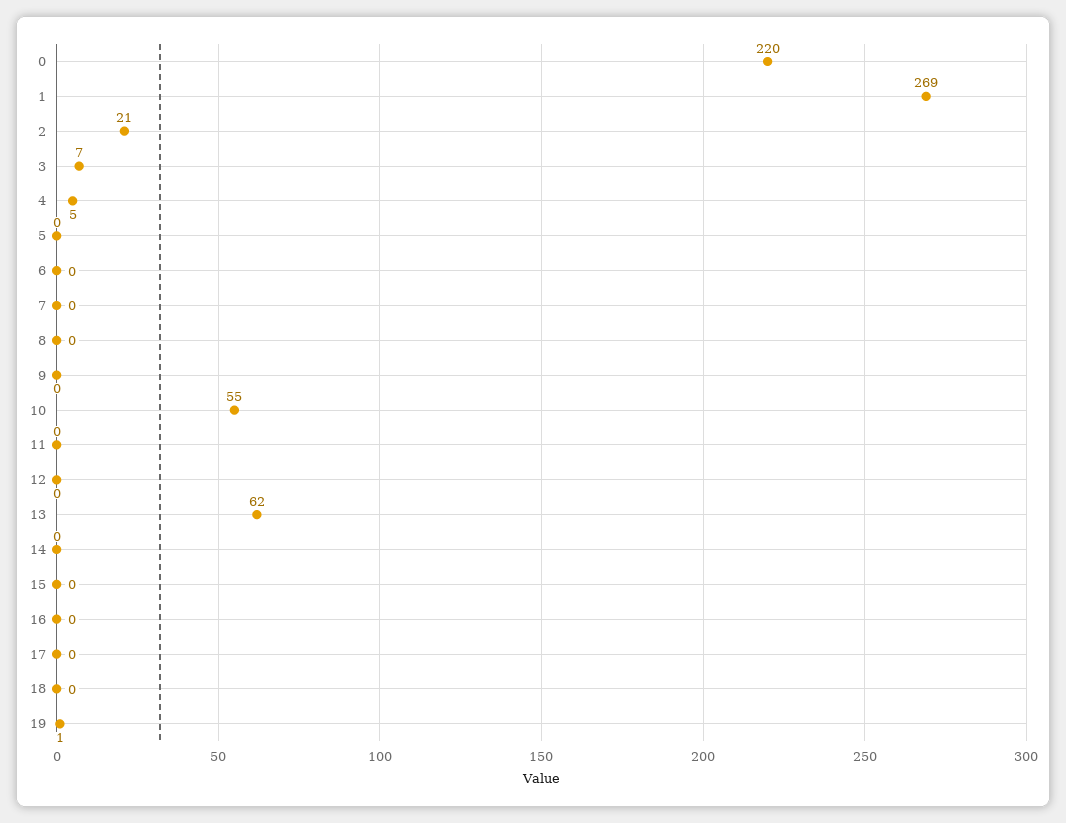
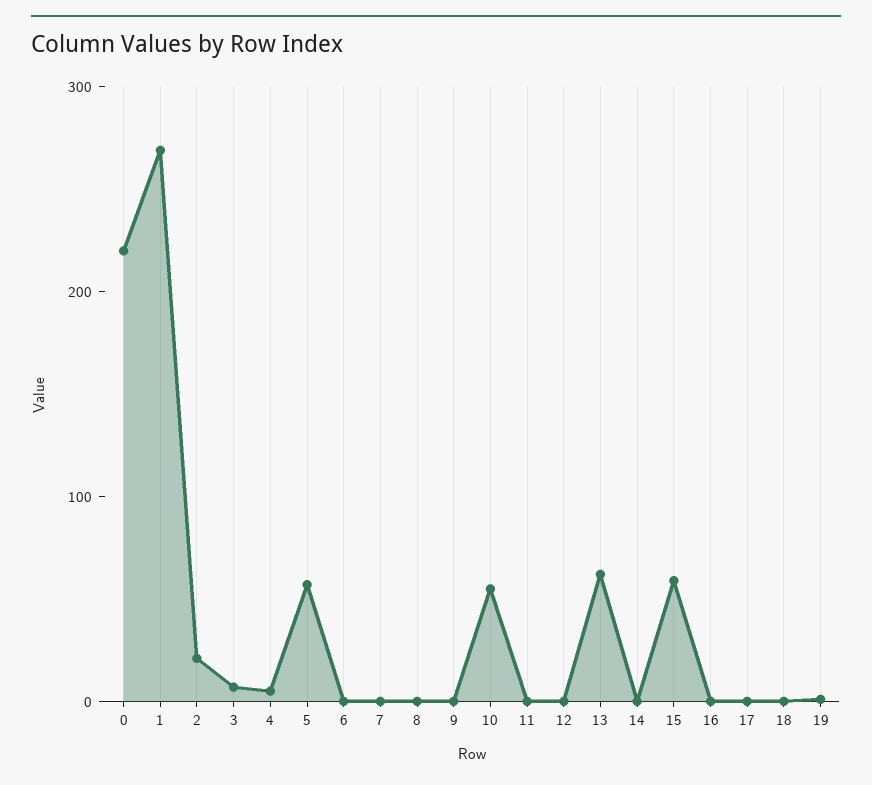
  {
    "0": 220,
    "1": 269,
    "2": 21,
    "3": 7,
    "4": 5,
-   "5": 0,
+   "5": 60,
    "6": 0,
    "7": 0,
    "8": 0,
    "9": 0,
    "10": 55,
    "11": 0,
    "12": 0,
    "13": 62,
    "14": 0,
-   "15": 0,
+   "15": 60,
    "16": 0,
    "17": 0,
    "18": 0,
    "19": 1
  }

